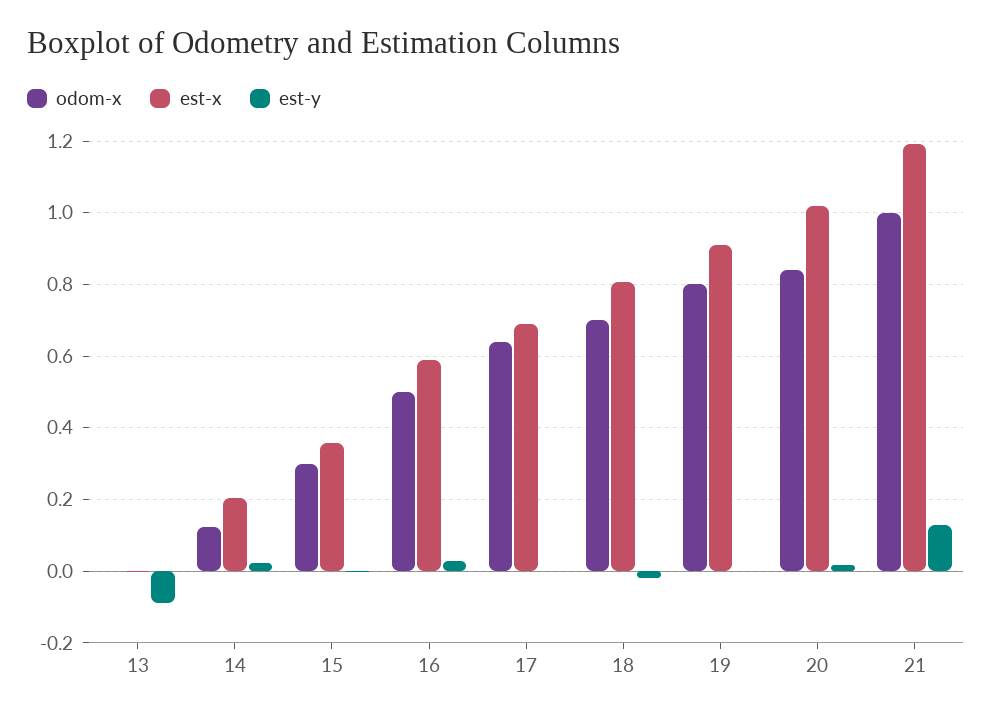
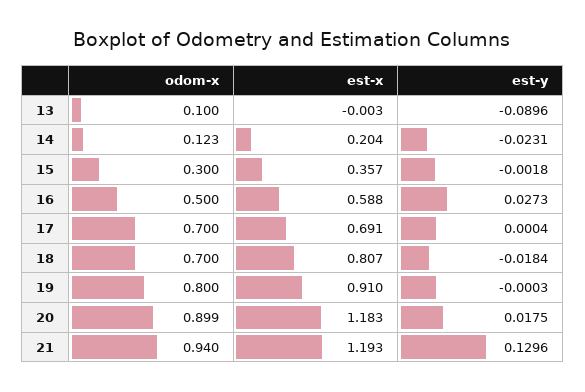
  {
    "odom-x": {
-     "13": 0,
+     "13": 0.1,
      "14": 0.123,
      "15": 0.3,
      "16": 0.5,
-     "17": 0.64,
+     "17": 0.7,
      "18": 0.7,
      "19": 0.8,
-     "20": 0.84,
+     "20": 0.899,
-     "21": 1
+     "21": 0.94
    },
    "est-x": {
      "13": -0.003,
      "14": 0.204,
      "15": 0.357,
      "16": 0.588,
      "17": 0.691,
      "18": 0.807,
      "19": 0.91,
-     "20": 1.02,
+     "20": 1.183,
      "21": 1.193
    },
    "est-y": {
      "13": -0.0896,
-     "14": 0.02,
+     "14": -0.0231,
      "15": -0.0018,
      "16": 0.0273,
      "17": 0.0004,
      "18": -0.0184,
      "19": -0.0003,
      "20": 0.0175,
      "21": 0.1296
    }
  }

